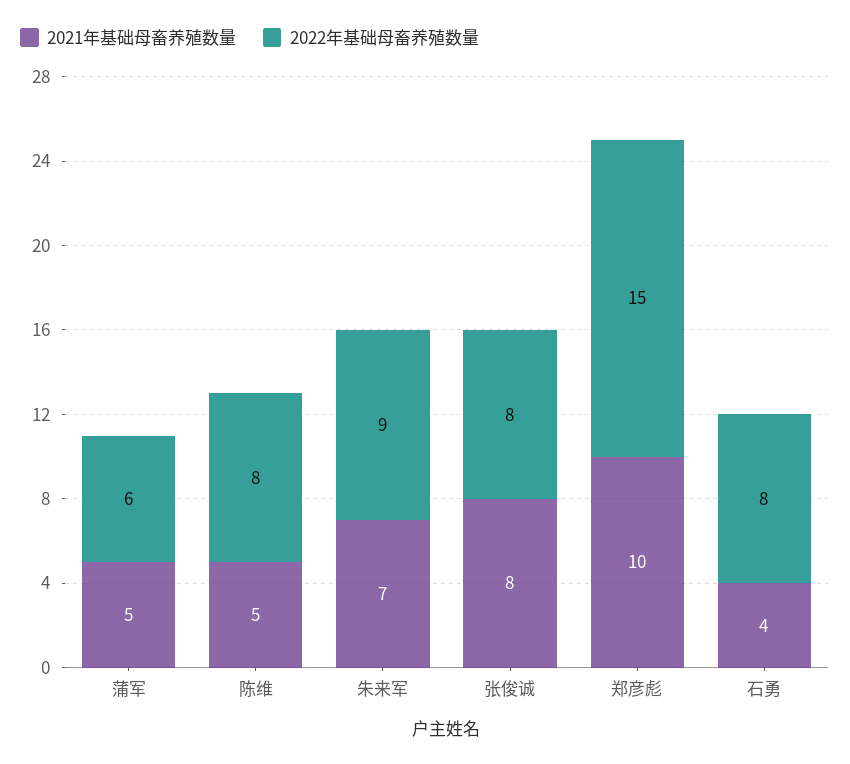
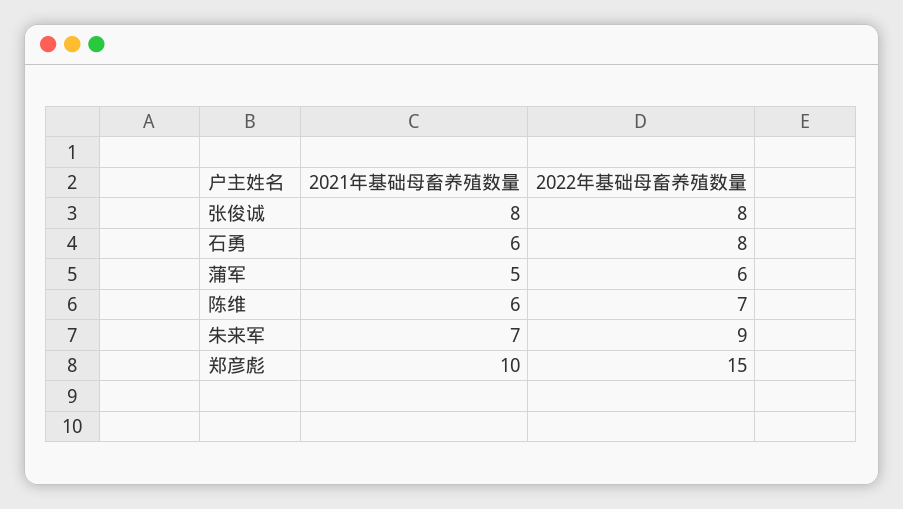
  {
    "2021年基础母畜养殖数量": {
      "蒲军": 5,
-     "陈维": 5,
+     "陈维": 6,
      "朱来军": 7,
      "张俊诚": 8,
      "郑彦彪": 10,
-     "石勇": 4
+     "石勇": 6
    },
    "2022年基础母畜养殖数量": {
      "蒲军": 6,
-     "陈维": 8,
+     "陈维": 7,
      "朱来军": 9,
      "张俊诚": 8,
      "郑彦彪": 15,
      "石勇": 8
    }
  }

